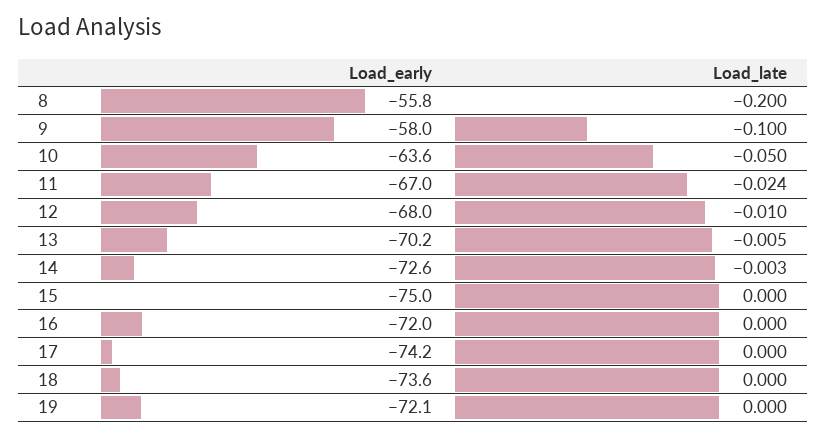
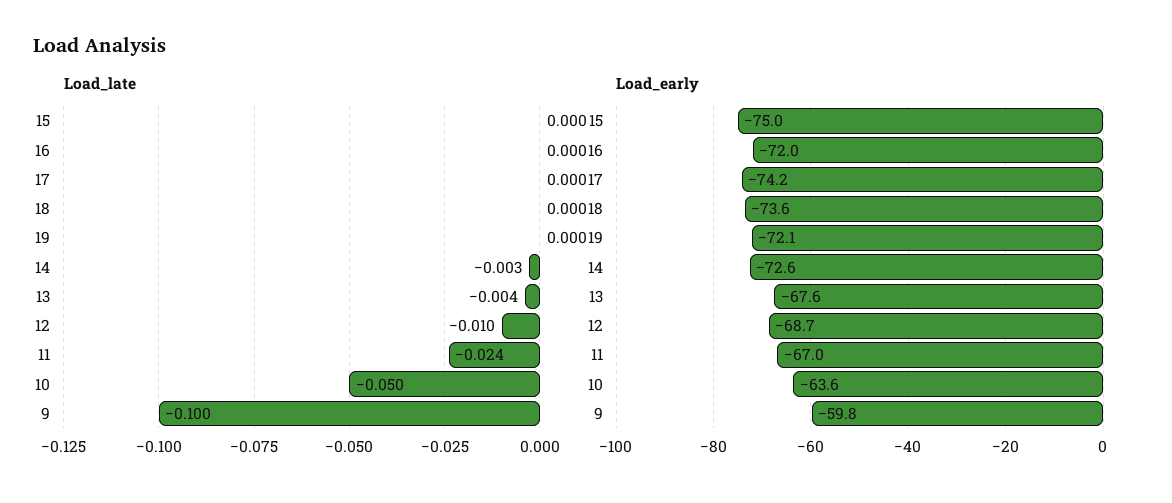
  {
    "Load_early": {
-     "8": -55.8,
-     "9": -58,
+     "9": -59.8,
      "10": -63.6,
      "11": -67,
-     "12": -68,
+     "12": -68.7,
-     "13": -70.2,
+     "13": -67.6,
      "14": -72.6,
      "15": -75,
      "16": -72,
      "17": -74.2,
      "18": -73.6,
      "19": -72.1
    },
    "Load_late": {
-     "8": -0.2,
      "9": -0.1,
      "10": -0.05,
      "11": -0.024,
      "12": -0.01,
-     "13": -0.005,
+     "13": -0.004,
      "14": -0.003,
      "15": 0,
      "16": 0,
      "17": 0,
      "18": 0,
      "19": 0
    }
  }

